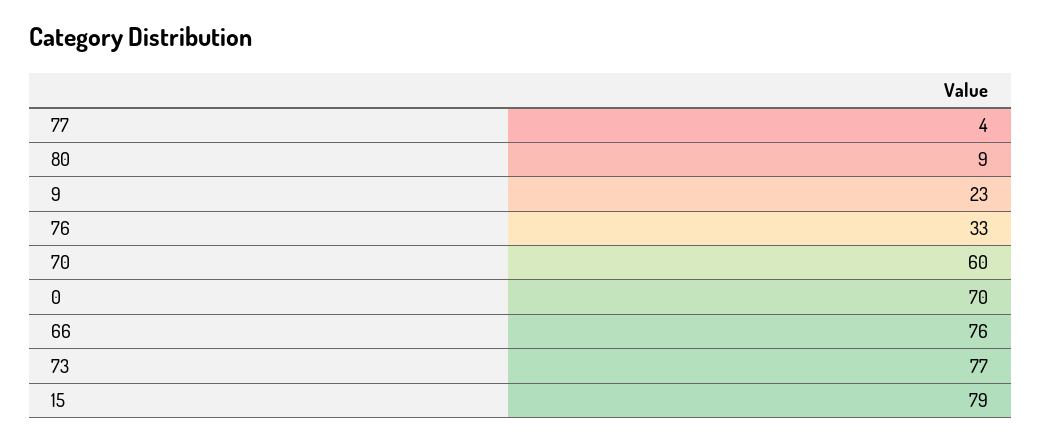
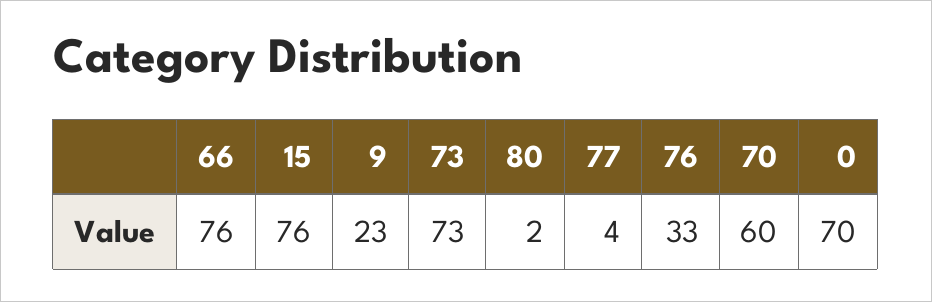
  {
    "77": 4,
-   "80": 9,
+   "80": 2,
    "9": 23,
    "76": 33,
    "70": 60,
    "0": 70,
    "66": 76,
-   "73": 77,
+   "73": 73,
-   "15": 79
+   "15": 76
  }

